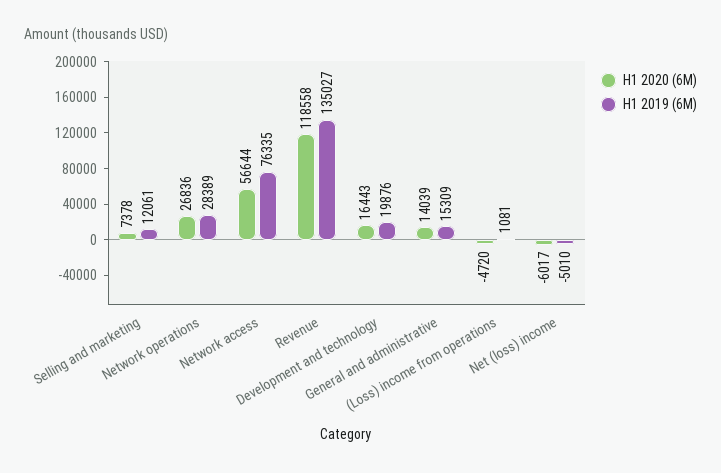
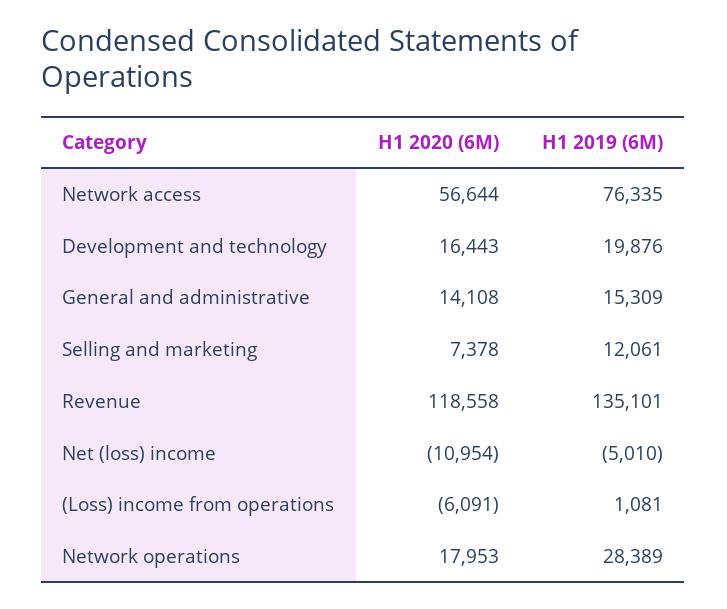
  {
    "H1 2020 (6M)": {
      "Selling and marketing": 7378,
-     "Network operations": 26836,
+     "Network operations": 17953,
      "Network access": 56644,
      "Revenue": 118558,
      "Development and technology": 16443,
-     "General and administrative": 14039,
+     "General and administrative": 14108,
-     "(Loss) income from operations": -4720,
+     "(Loss) income from operations": -6091,
-     "Net (loss) income": -6017
+     "Net (loss) income": -10954
    },
    "H1 2019 (6M)": {
      "Selling and marketing": 12061,
      "Network operations": 28389,
      "Network access": 76335,
-     "Revenue": 135027,
+     "Revenue": 135101,
      "Development and technology": 19876,
      "General and administrative": 15309,
      "(Loss) income from operations": 1081,
      "Net (loss) income": -5010
    }
  }

